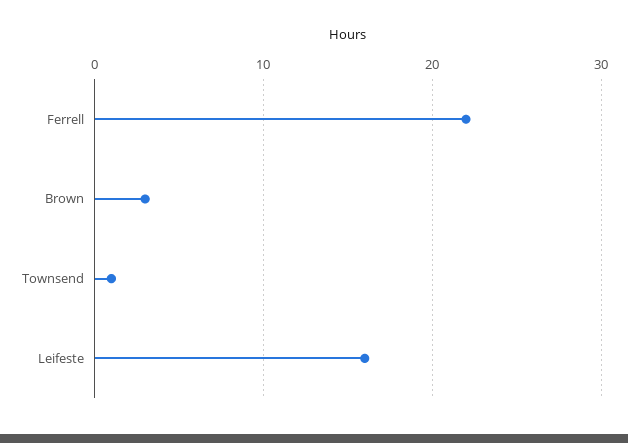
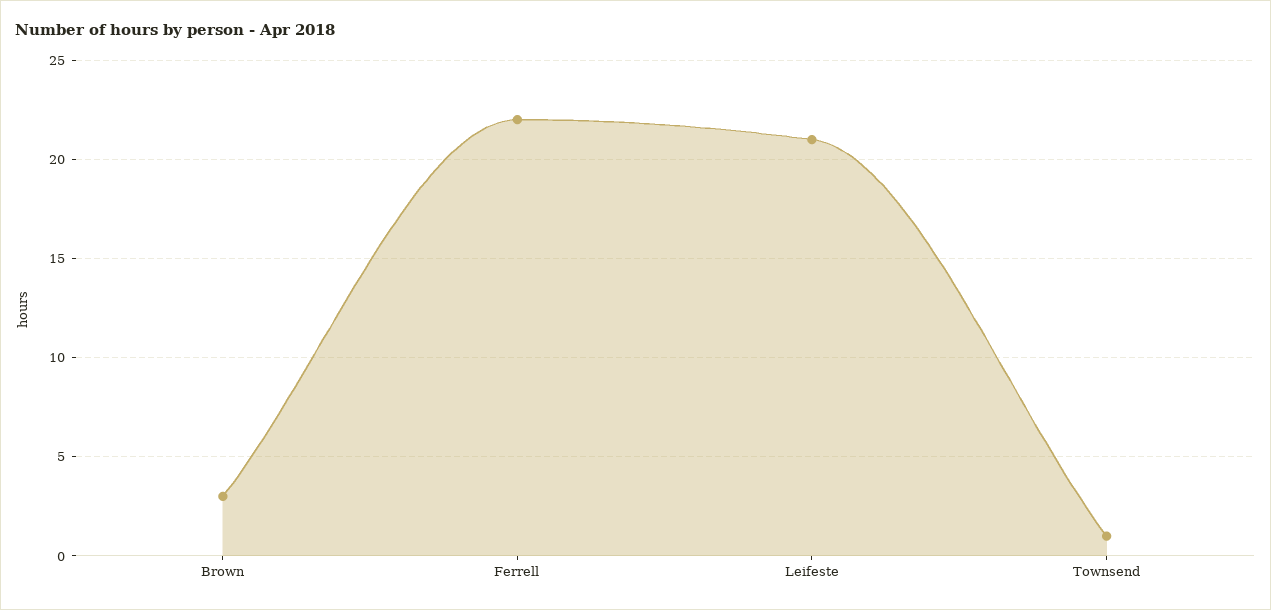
  {
    "Ferrell": 22,
    "Brown": 3,
    "Townsend": 1,
-   "Leifeste": 16
+   "Leifeste": 21
  }

